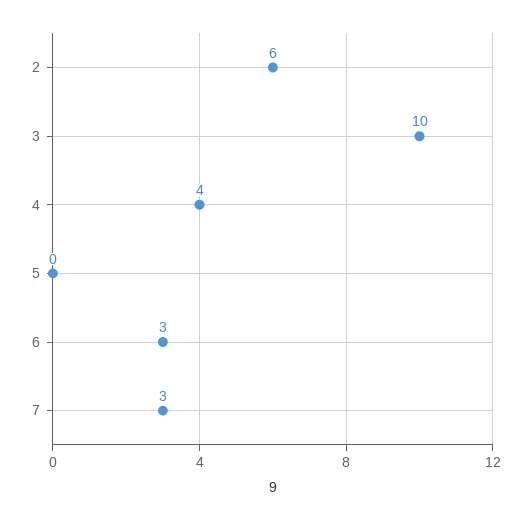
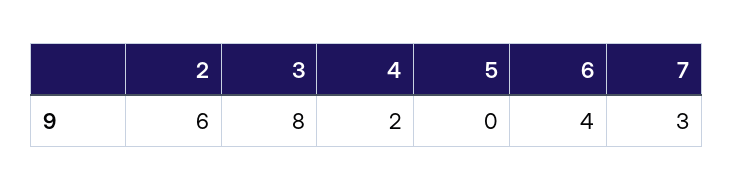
  {
    "2": 6,
-   "3": 10,
+   "3": 8,
-   "4": 4,
+   "4": 2,
    "5": 0,
-   "6": 3,
+   "6": 4,
    "7": 3
  }

